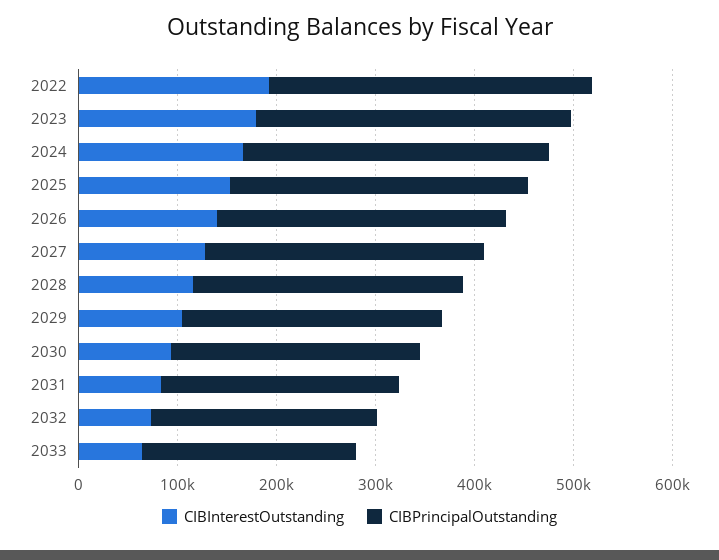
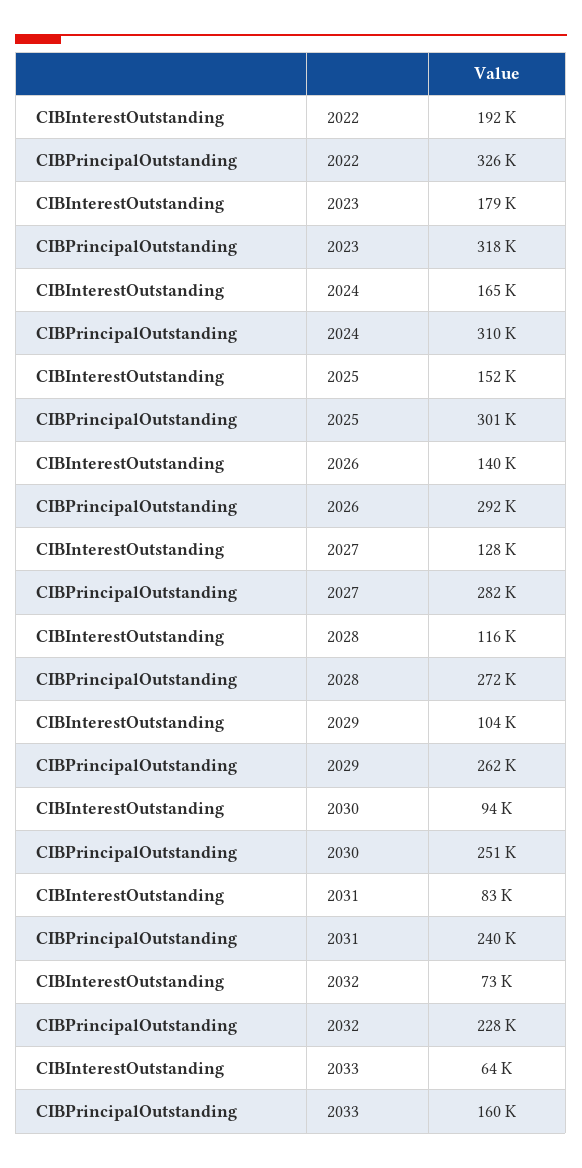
  {
    "CIBInterestOutstanding": {
      "2022": 192000,
      "2023": 179000,
      "2024": 165000,
      "2025": 152000,
      "2026": 140000,
      "2027": 128000,
      "2028": 116000,
      "2029": 104000,
      "2030": 94000,
      "2031": 83000,
      "2032": 73000,
      "2033": 64000
    },
    "CIBPrincipalOutstanding": {
      "2022": 326000,
      "2023": 318000,
      "2024": 310000,
      "2025": 301000,
      "2026": 292000,
      "2027": 282000,
      "2028": 272000,
      "2029": 262000,
      "2030": 251000,
      "2031": 240000,
      "2032": 228000,
-     "2033": 220000
+     "2033": 160000
    }
  }

